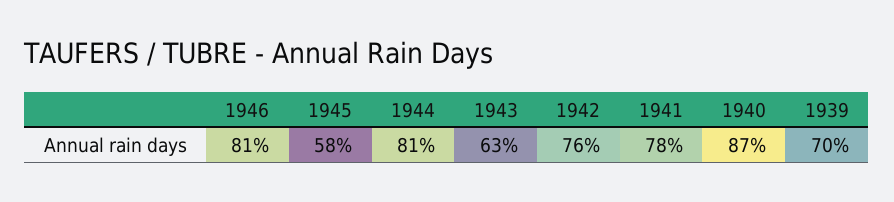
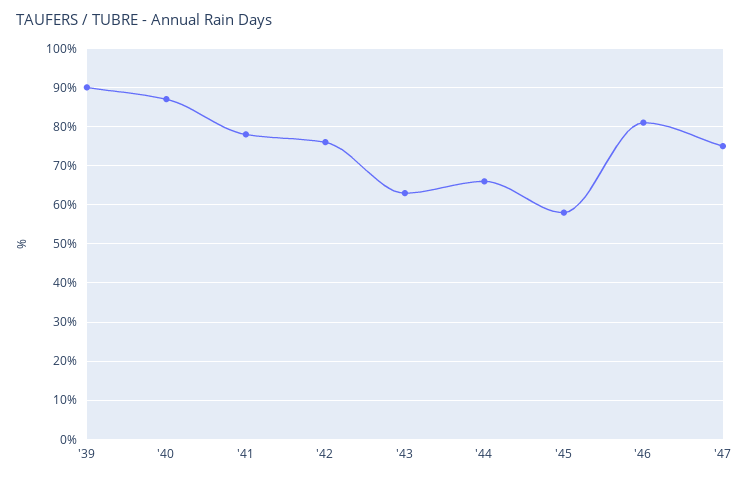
  {
    "1946": 81,
    "1945": 58,
-   "1944": 81,
+   "1944": 65,
    "1943": 63,
    "1942": 76,
    "1941": 78,
    "1940": 87,
-   "1939": 70
+   "1939": 90,
+   "'47": 75
  }

